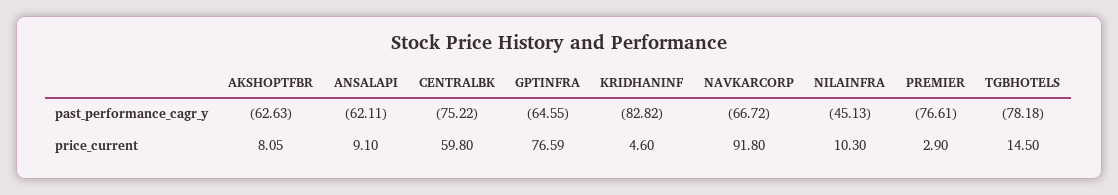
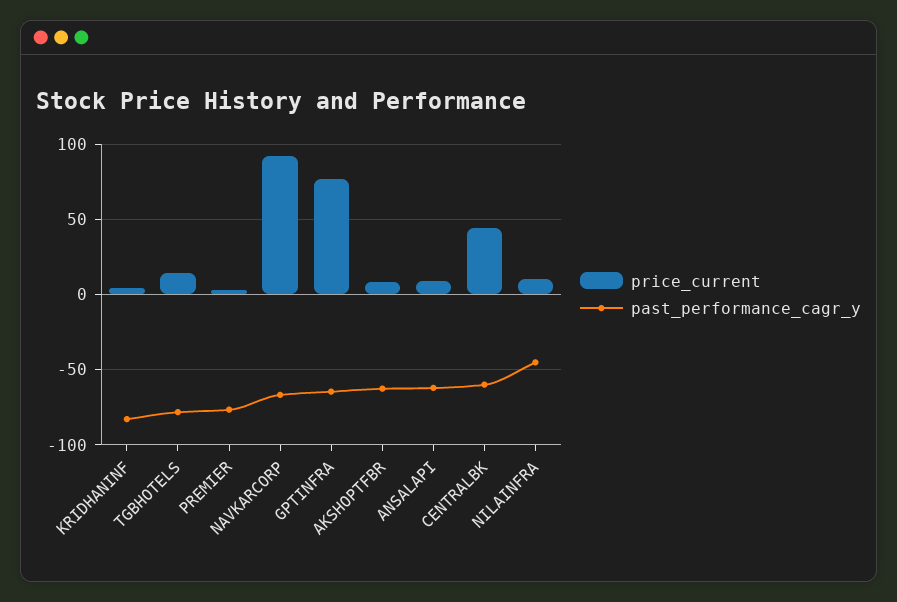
  {
    "past_performance_cagr_y": {
      "AKSHOPTFBR": -62.63,
      "ANSALAPI": -62.11,
-     "CENTRALBK": -75.22,
+     "CENTRALBK": -60,
      "GPTINFRA": -64.55,
      "KRIDHANINF": -82.82,
      "NAVKARCORP": -66.72,
      "NILAINFRA": -45.13,
      "PREMIER": -76.61,
      "TGBHOTELS": -78.18
    },
    "price_current": {
      "AKSHOPTFBR": 8.05,
      "ANSALAPI": 9.1,
-     "CENTRALBK": 59.8,
+     "CENTRALBK": 45,
      "GPTINFRA": 76.59,
      "KRIDHANINF": 4.6,
      "NAVKARCORP": 91.8,
      "NILAINFRA": 10.3,
      "PREMIER": 2.9,
      "TGBHOTELS": 14.5
    }
  }

